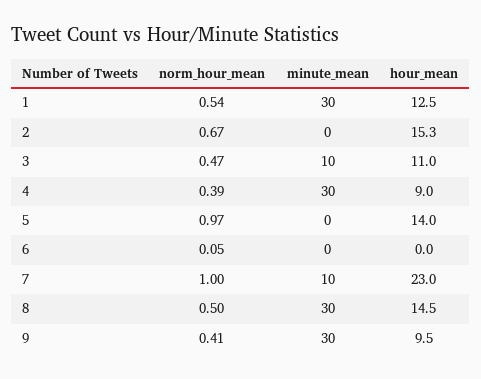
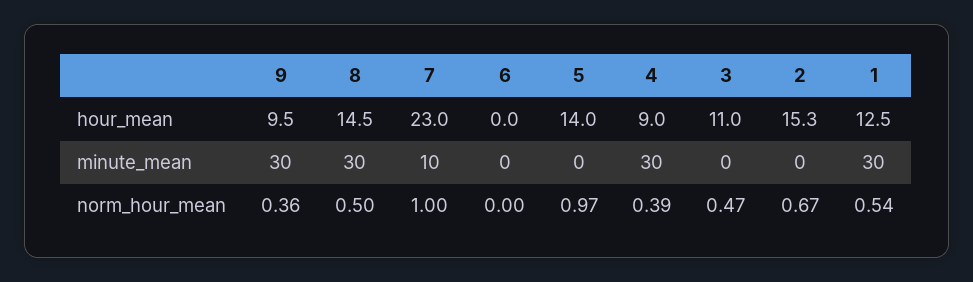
  {
    "norm_hour_mean": {
      "1": 0.54,
      "2": 0.67,
      "3": 0.47,
      "4": 0.39,
      "5": 0.97,
-     "6": 0.05,
+     "6": 0,
      "7": 1,
      "8": 0.5,
-     "9": 0.41
+     "9": 0.36
    },
    "minute_mean": {
      "1": 30,
      "2": 0,
-     "3": 10,
+     "3": 0,
      "4": 30,
      "5": 0,
      "6": 0,
      "7": 10,
      "8": 30,
      "9": 30
    },
    "hour_mean": {
      "1": 12.5,
      "2": 15.3,
      "3": 11,
      "4": 9,
      "5": 14,
      "6": 0,
      "7": 23,
      "8": 14.5,
      "9": 9.5
    }
  }

